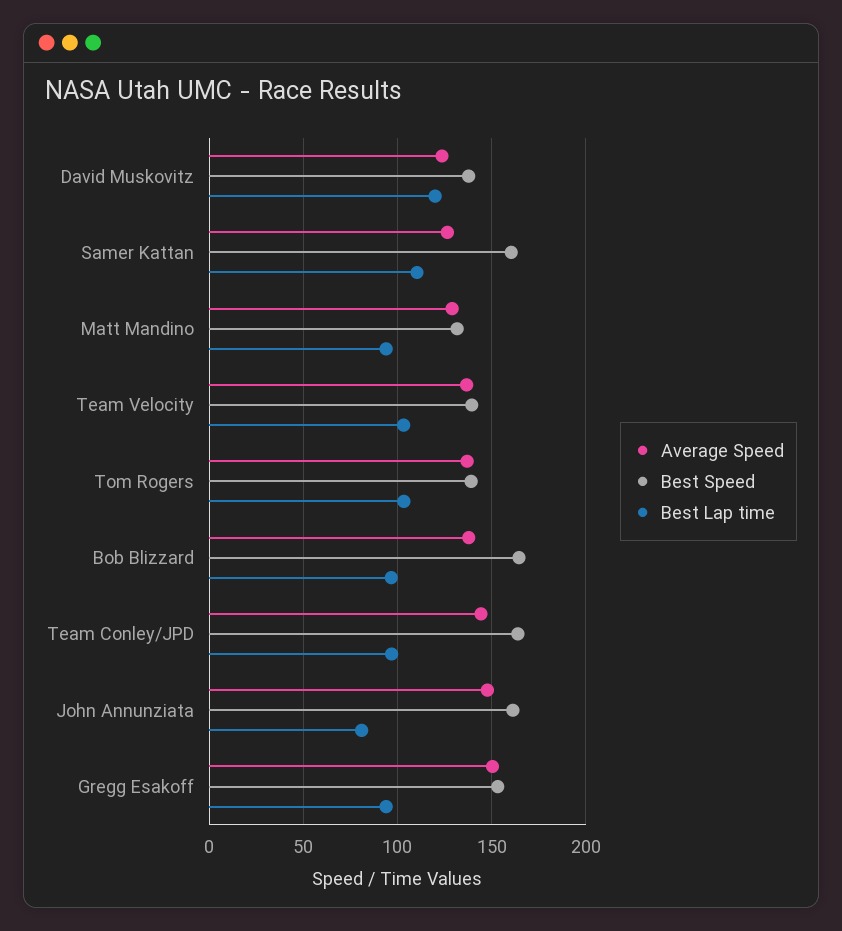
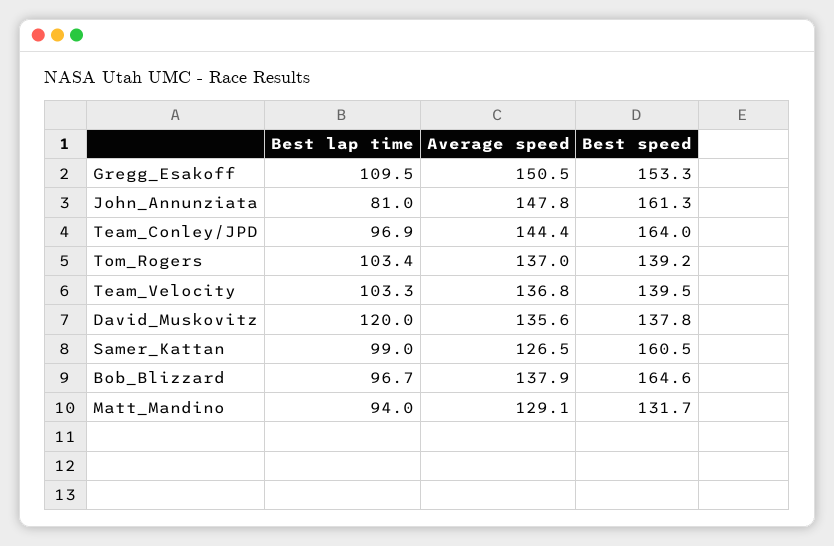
  {
    "Average Speed": {
-     "David Muskovitz": 125,
+     "David Muskovitz": 135.6,
      "Samer Kattan": 126.5,
      "Matt Mandino": 129.1,
      "Team Velocity": 136.8,
      "Tom Rogers": 137,
      "Bob Blizzard": 137.9,
      "Team Conley/JPD": 144.4,
      "John Annunziata": 147.8,
      "Gregg Esakoff": 150.5
    },
    "Best Speed": {
      "David Muskovitz": 137.8,
      "Samer Kattan": 160.5,
      "Matt Mandino": 131.7,
      "Team Velocity": 139.5,
      "Tom Rogers": 139.2,
      "Bob Blizzard": 164.6,
      "Team Conley/JPD": 164,
      "John Annunziata": 161.3,
      "Gregg Esakoff": 153.3
    },
    "Best Lap time": {
      "David Muskovitz": 120,
-     "Samer Kattan": 110,
+     "Samer Kattan": 99,
      "Matt Mandino": 94,
      "Team Velocity": 103.3,
      "Tom Rogers": 103.4,
      "Bob Blizzard": 96.7,
      "Team Conley/JPD": 96.9,
      "John Annunziata": 81,
-     "Gregg Esakoff": 95
+     "Gregg Esakoff": 109.5
    }
  }

